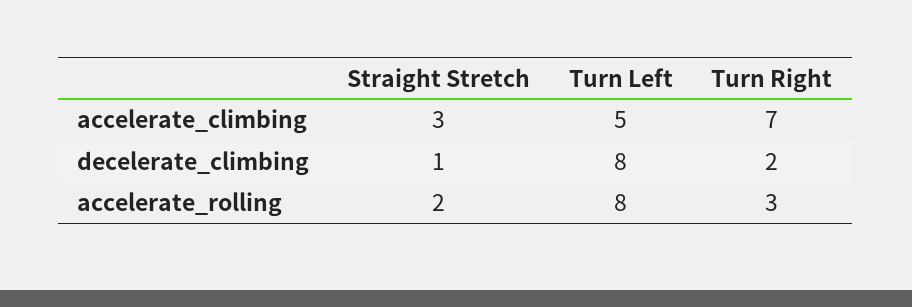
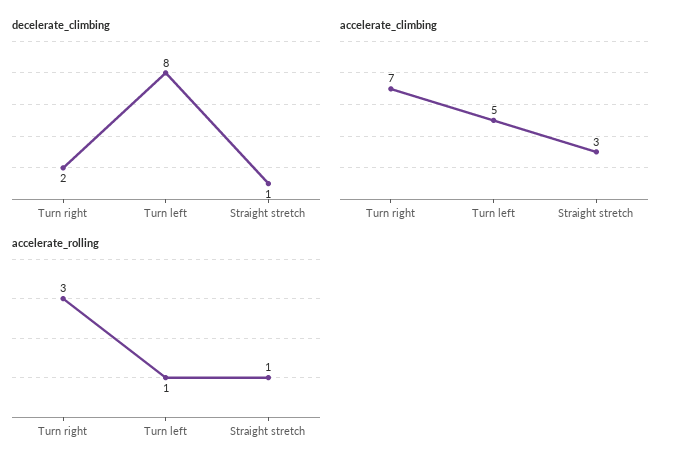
  {
    "accelerate_climbing": {
      "Straight Stretch": 3,
      "Turn Left": 5,
      "Turn Right": 7
    },
    "decelerate_climbing": {
      "Straight Stretch": 1,
      "Turn Left": 8,
      "Turn Right": 2
    },
    "accelerate_rolling": {
-     "Straight Stretch": 2,
+     "Straight Stretch": 1,
-     "Turn Left": 8,
+     "Turn Left": 1,
      "Turn Right": 3
    }
  }

